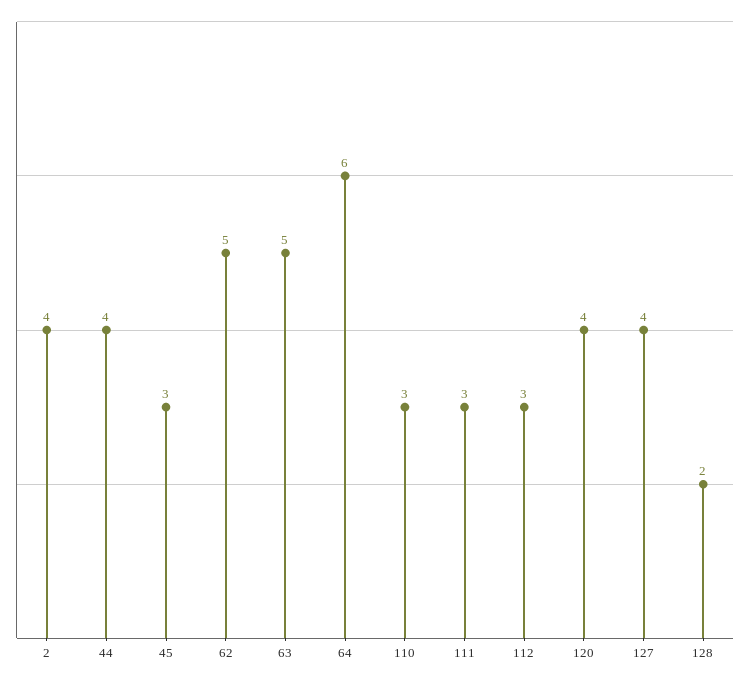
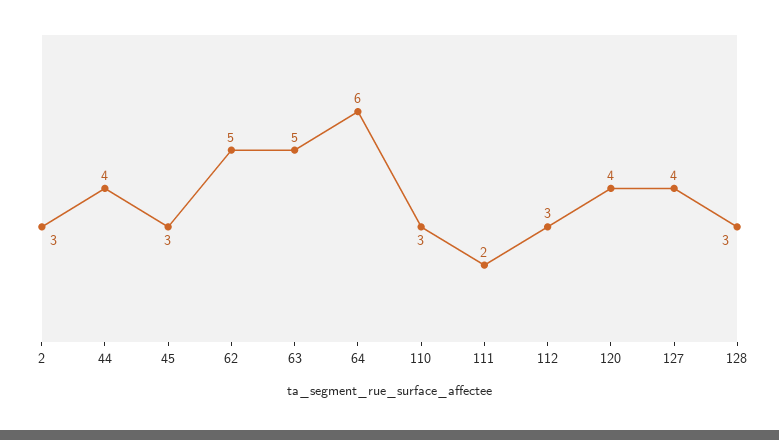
  {
-   "2": 4,
+   "2": 3,
    "44": 4,
    "45": 3,
    "62": 5,
    "63": 5,
    "64": 6,
    "110": 3,
-   "111": 3,
+   "111": 2,
    "112": 3,
    "120": 4,
    "127": 4,
-   "128": 2
+   "128": 3
  }

